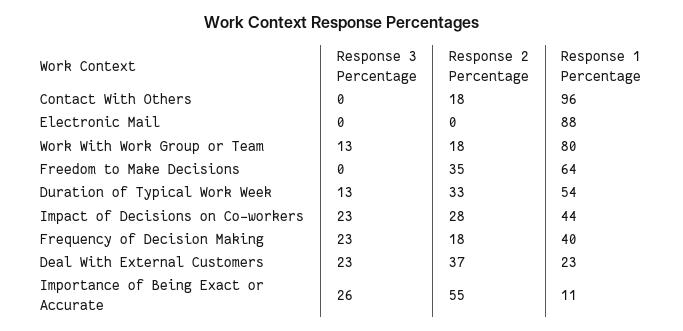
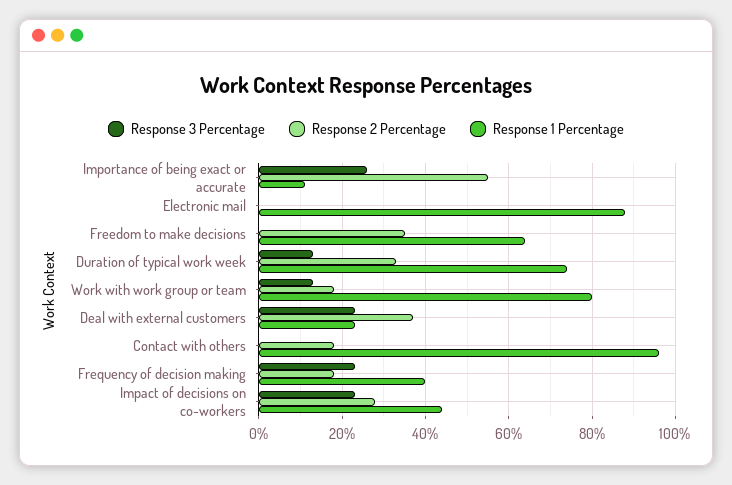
  {
    "Response 3 Percentage": {
      "Contact With Others": 0,
      "Electronic Mail": 0,
      "Work With Work Group or Team": 13,
      "Freedom to Make Decisions": 0,
      "Duration of Typical Work Week": 13,
      "Impact of Decisions on Co-workers": 23,
      "Frequency of Decision Making": 23,
      "Deal With External Customers": 23,
      "Importance of Being Exact or Accurate": 26
    },
    "Response 2 Percentage": {
      "Contact With Others": 18,
      "Electronic Mail": 0,
      "Work With Work Group or Team": 18,
      "Freedom to Make Decisions": 35,
      "Duration of Typical Work Week": 33,
      "Impact of Decisions on Co-workers": 28,
      "Frequency of Decision Making": 18,
      "Deal With External Customers": 37,
      "Importance of Being Exact or Accurate": 55
    },
    "Response 1 Percentage": {
      "Contact With Others": 96,
      "Electronic Mail": 88,
      "Work With Work Group or Team": 80,
      "Freedom to Make Decisions": 64,
-     "Duration of Typical Work Week": 54,
+     "Duration of Typical Work Week": 75,
      "Impact of Decisions on Co-workers": 44,
      "Frequency of Decision Making": 40,
      "Deal With External Customers": 23,
      "Importance of Being Exact or Accurate": 11
    }
  }

